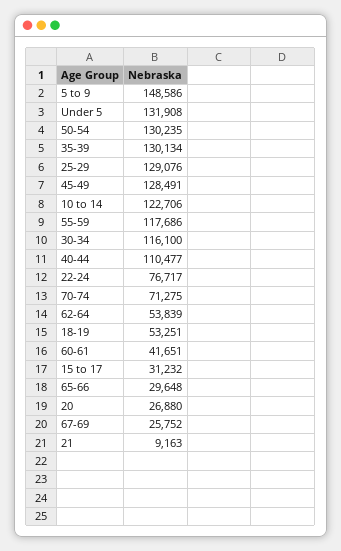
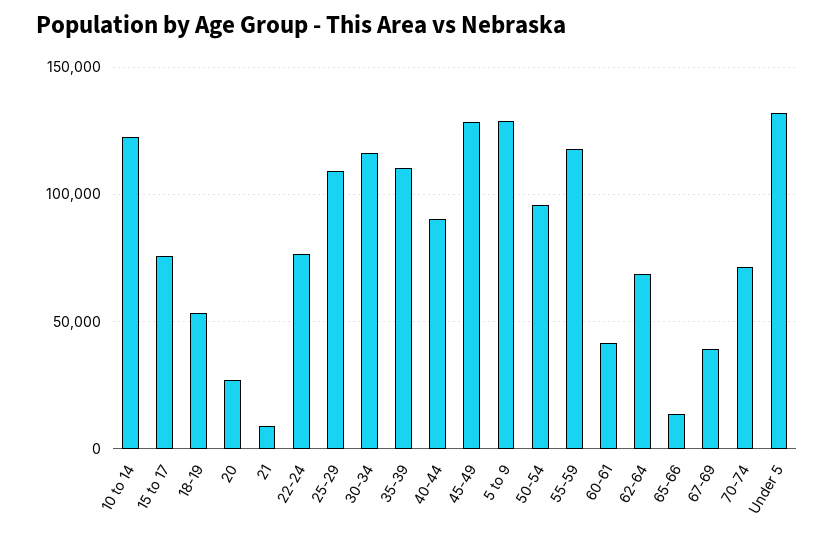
  {
-   "5 to 9": 148586,
+   "5 to 9": 130000,
    "Under 5": 131908,
-   "50-54": 130235,
+   "50-54": 95000,
-   "35-39": 130134,
+   "35-39": 110000,
-   "25-29": 129076,
+   "25-29": 110000,
    "45-49": 128491,
    "10 to 14": 122706,
    "55-59": 117686,
    "30-34": 116100,
-   "40-44": 110477,
+   "40-44": 90000,
    "22-24": 76717,
    "70-74": 71275,
-   "62-64": 53839,
+   "62-64": 70000,
    "18-19": 53251,
    "60-61": 41651,
-   "15 to 17": 31232,
+   "15 to 17": 75000,
-   "65-66": 29648,
+   "65-66": 15000,
    "20": 26880,
-   "67-69": 25752,
+   "67-69": 40000,
    "21": 9163
  }

